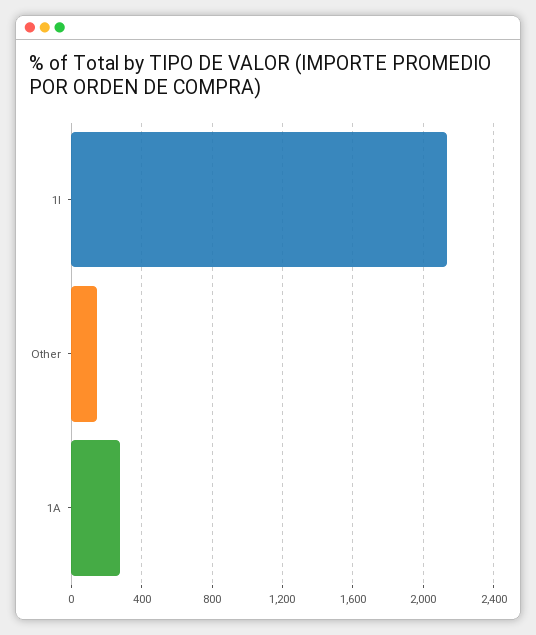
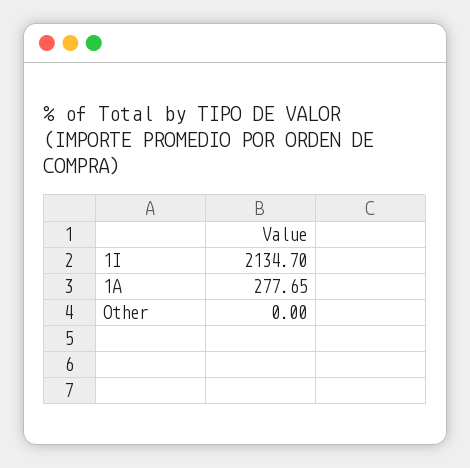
  {
    "1I": 2134.7,
-   "Other": 150,
+   "Other": 0,
    "1A": 277.65
  }

